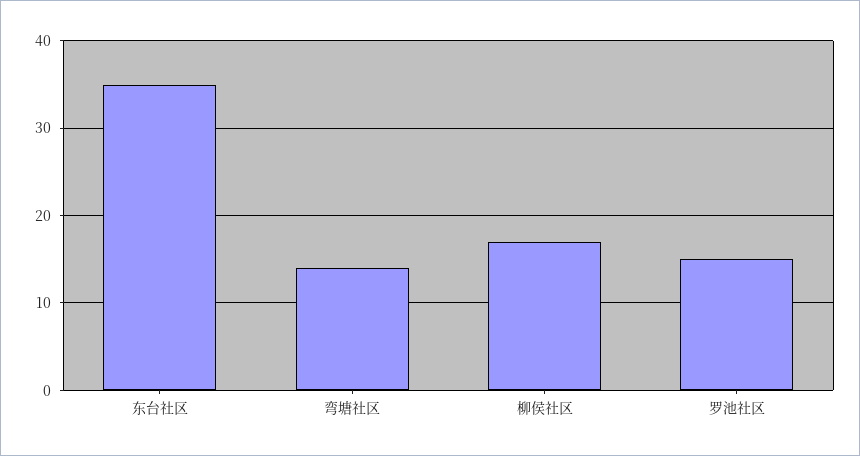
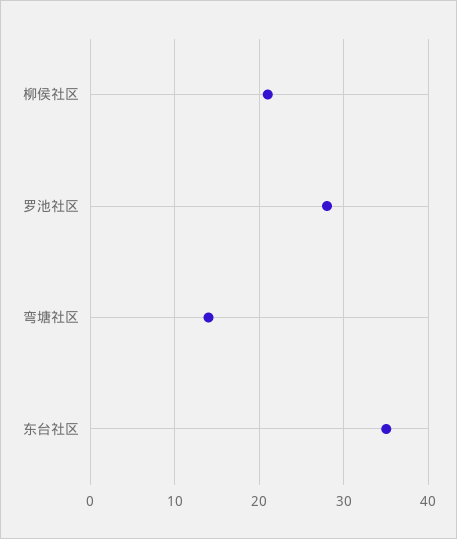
  {
    "东台社区": 35,
    "弯塘社区": 14,
-   "柳侯社区": 17,
+   "柳侯社区": 21,
-   "罗池社区": 15
+   "罗池社区": 28
  }

